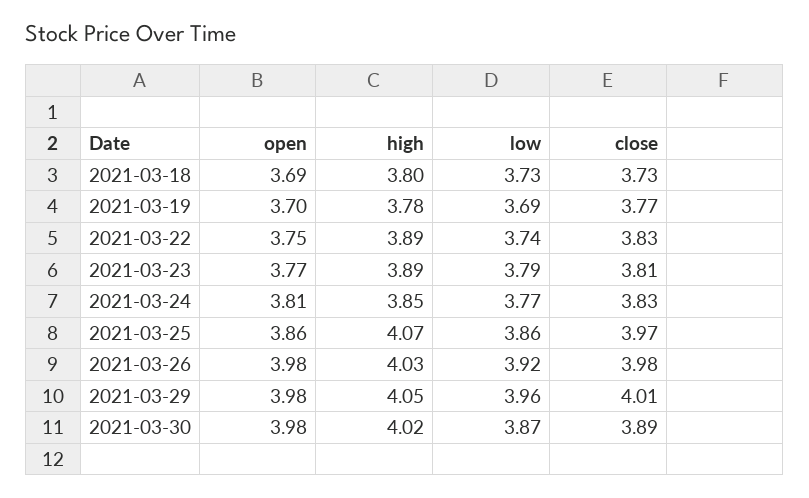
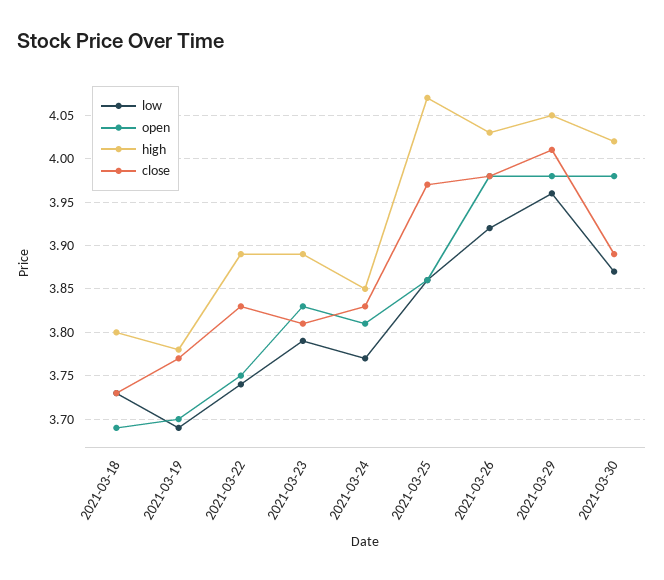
  {
    "open": {
      "2021-03-18": 3.69,
      "2021-03-19": 3.7,
      "2021-03-22": 3.75,
-     "2021-03-23": 3.77,
+     "2021-03-23": 3.83,
      "2021-03-24": 3.81,
      "2021-03-25": 3.86,
      "2021-03-26": 3.98,
      "2021-03-29": 3.98,
      "2021-03-30": 3.98
    },
    "high": {
      "2021-03-18": 3.8,
      "2021-03-19": 3.78,
      "2021-03-22": 3.89,
      "2021-03-23": 3.89,
      "2021-03-24": 3.85,
      "2021-03-25": 4.07,
      "2021-03-26": 4.03,
      "2021-03-29": 4.05,
      "2021-03-30": 4.02
    },
    "low": {
      "2021-03-18": 3.73,
      "2021-03-19": 3.69,
      "2021-03-22": 3.74,
      "2021-03-23": 3.79,
      "2021-03-24": 3.77,
      "2021-03-25": 3.86,
      "2021-03-26": 3.92,
      "2021-03-29": 3.96,
      "2021-03-30": 3.87
    },
    "close": {
      "2021-03-18": 3.73,
      "2021-03-19": 3.77,
      "2021-03-22": 3.83,
      "2021-03-23": 3.81,
      "2021-03-24": 3.83,
      "2021-03-25": 3.97,
      "2021-03-26": 3.98,
      "2021-03-29": 4.01,
      "2021-03-30": 3.89
    }
  }

